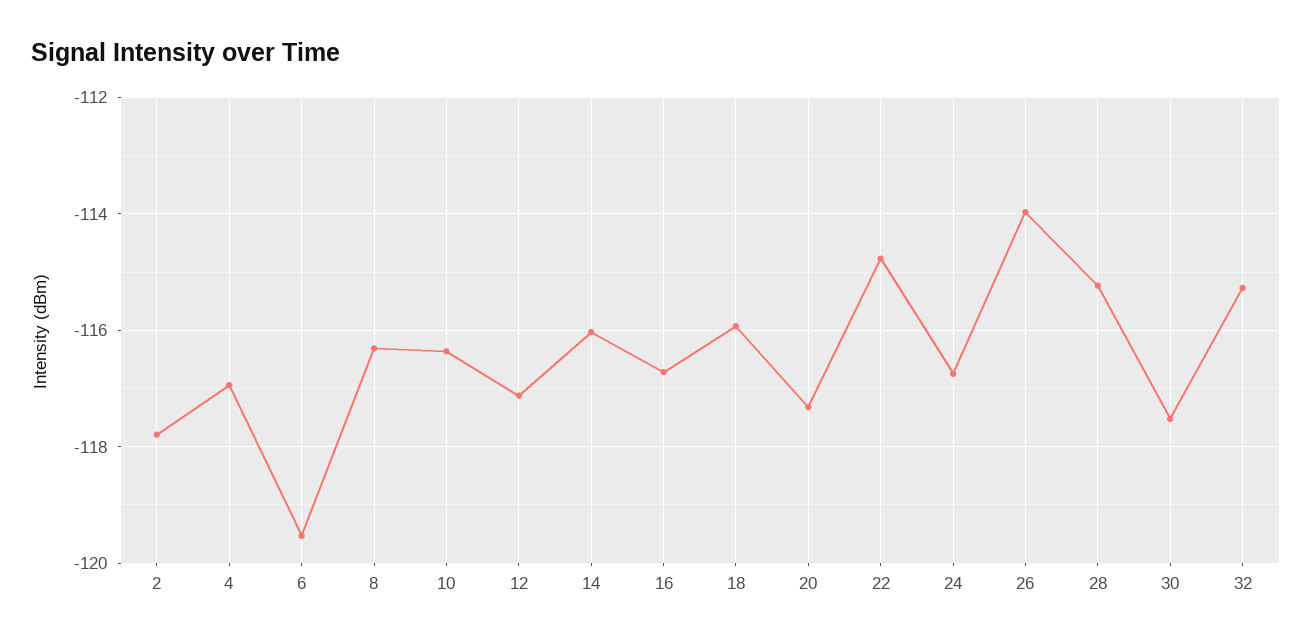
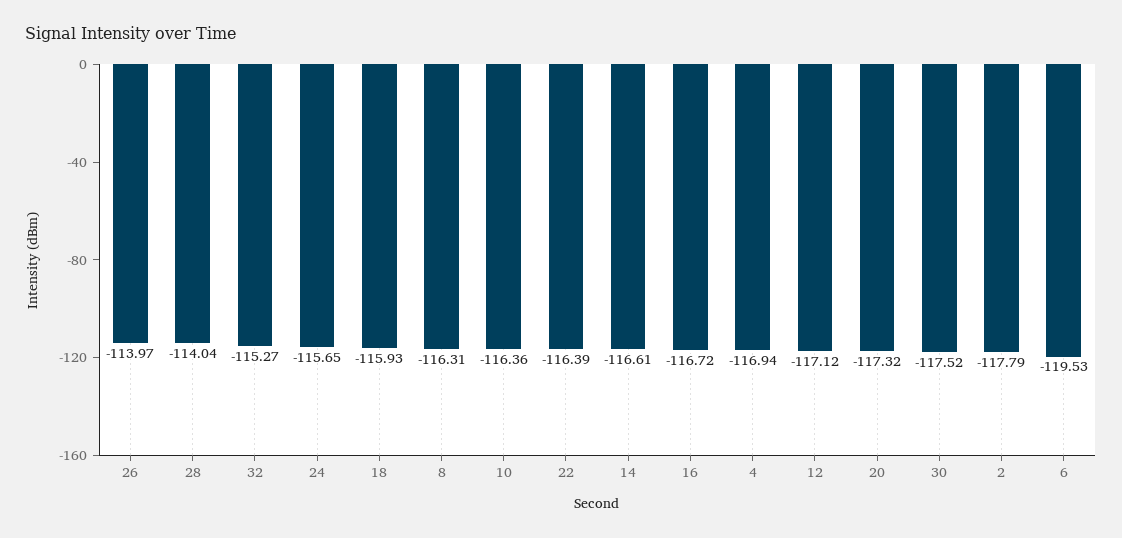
  {
    "2": -117.79,
    "4": -116.94,
    "6": -119.53,
    "8": -116.31,
    "10": -116.36,
    "12": -117.12,
-   "14": -116,
+   "14": -116.61,
    "16": -116.72,
    "18": -115.93,
    "20": -117.32,
-   "22": -114.8,
+   "22": -116.39,
-   "24": -116.8,
+   "24": -115.65,
    "26": -113.97,
-   "28": -115.2,
+   "28": -114.04,
    "30": -117.52,
    "32": -115.27
  }

